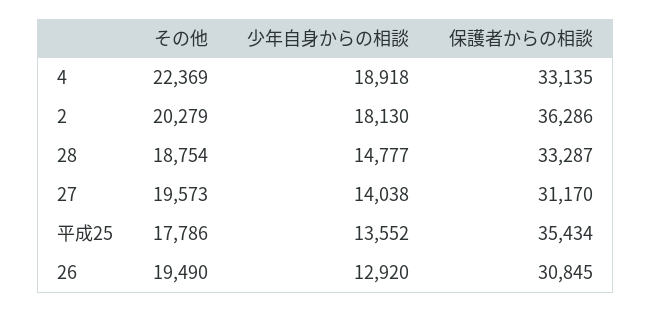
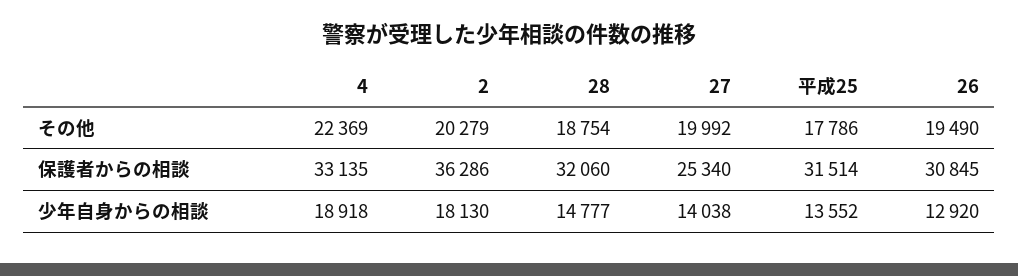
  {
    "その他": {
      "4": 22369,
      "2": 20279,
      "28": 18754,
-     "27": 19573,
+     "27": 19992,
      "平成25": 17786,
      "26": 19490
    },
    "少年自身からの相談": {
      "4": 18918,
      "2": 18130,
      "28": 14777,
      "27": 14038,
      "平成25": 13552,
      "26": 12920
    },
    "保護者からの相談": {
      "4": 33135,
      "2": 36286,
-     "28": 33287,
+     "28": 32060,
-     "27": 31170,
+     "27": 25340,
-     "平成25": 35434,
+     "平成25": 31514,
      "26": 30845
    }
  }

